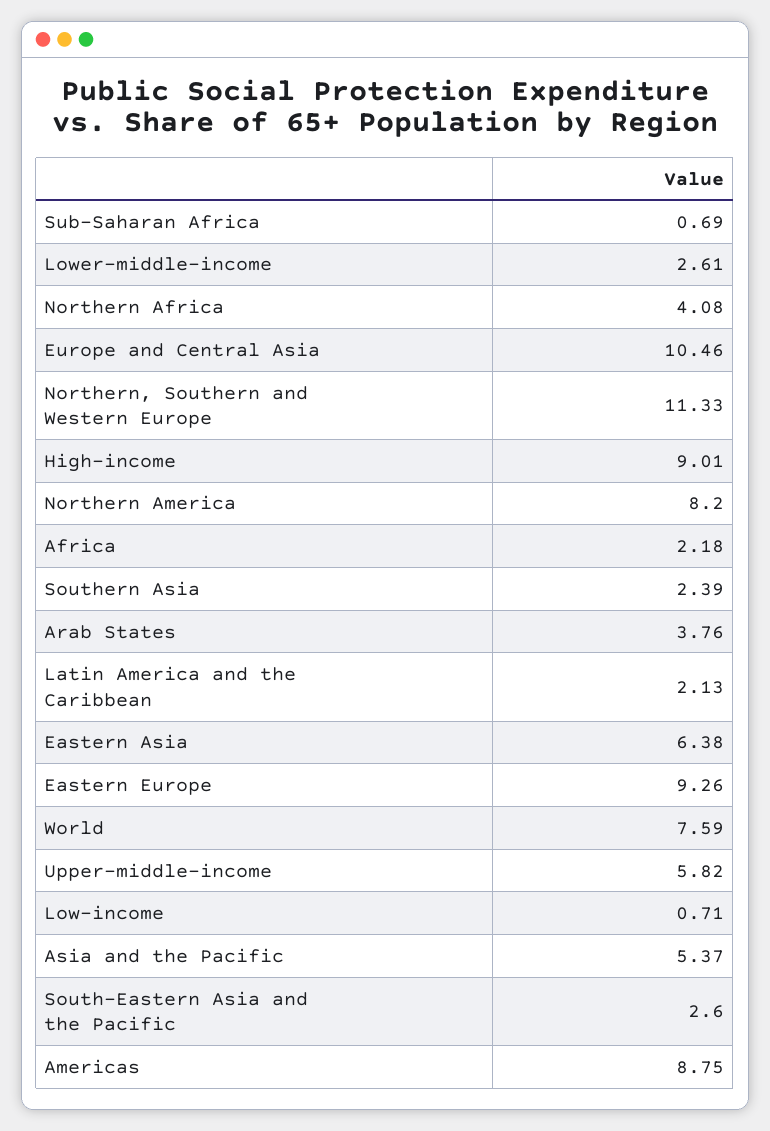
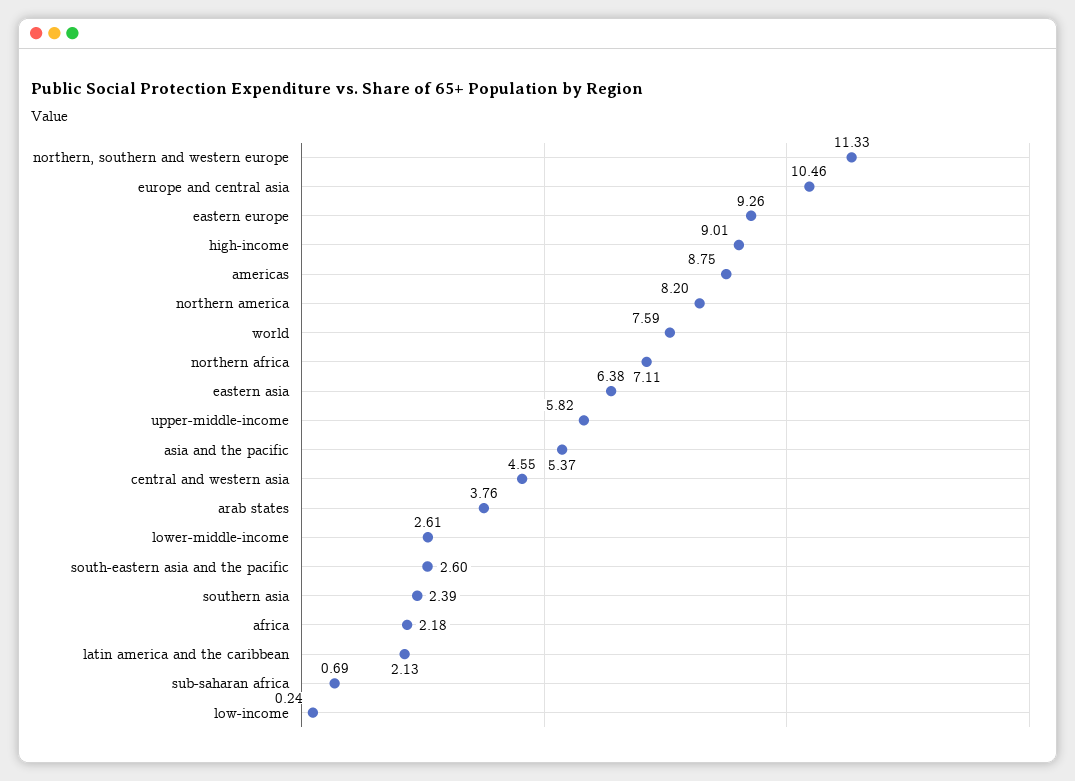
  {
    "Sub-Saharan Africa": 0.69,
    "Lower-middle-income": 2.61,
-   "Northern Africa": 4.08,
+   "Northern Africa": 7.11,
    "Europe and Central Asia": 10.46,
    "Northern, Southern and Western Europe": 11.33,
    "High-income": 9.01,
    "Northern America": 8.2,
    "Africa": 2.18,
    "Southern Asia": 2.39,
    "Arab States": 3.76,
    "Latin America and the Caribbean": 2.13,
    "Eastern Asia": 6.38,
    "Eastern Europe": 9.26,
    "World": 7.59,
    "Upper-middle-income": 5.82,
-   "Low-income": 0.71,
+   "Low-income": 0.24,
    "Asia and the Pacific": 5.37,
    "South-Eastern Asia and the Pacific": 2.6,
-   "Americas": 8.75
+   "Americas": 8.75,
+   "central and western asia": 4.55
  }

